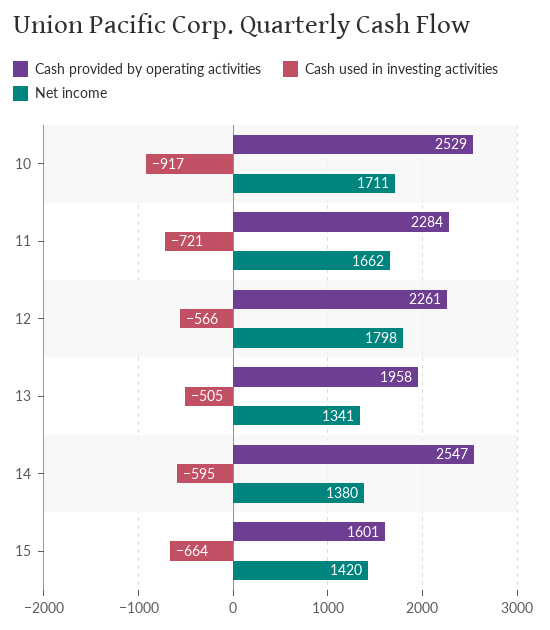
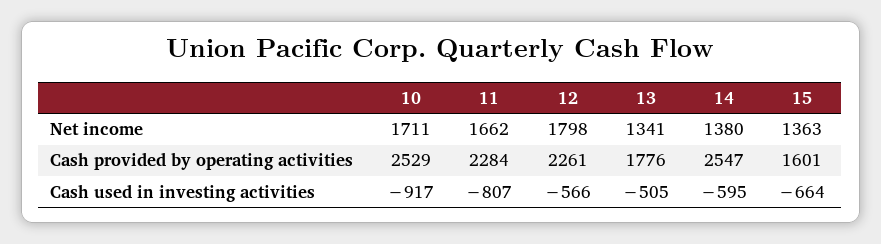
  {
    "Cash provided by operating activities": {
      "10": 2529,
      "11": 2284,
      "12": 2261,
-     "13": 1958,
+     "13": 1776,
      "14": 2547,
      "15": 1601
    },
    "Cash used in investing activities": {
      "10": -917,
-     "11": -721,
+     "11": -807,
      "12": -566,
      "13": -505,
      "14": -595,
      "15": -664
    },
    "Net income": {
      "10": 1711,
      "11": 1662,
      "12": 1798,
      "13": 1341,
      "14": 1380,
-     "15": 1420
+     "15": 1363
    }
  }

